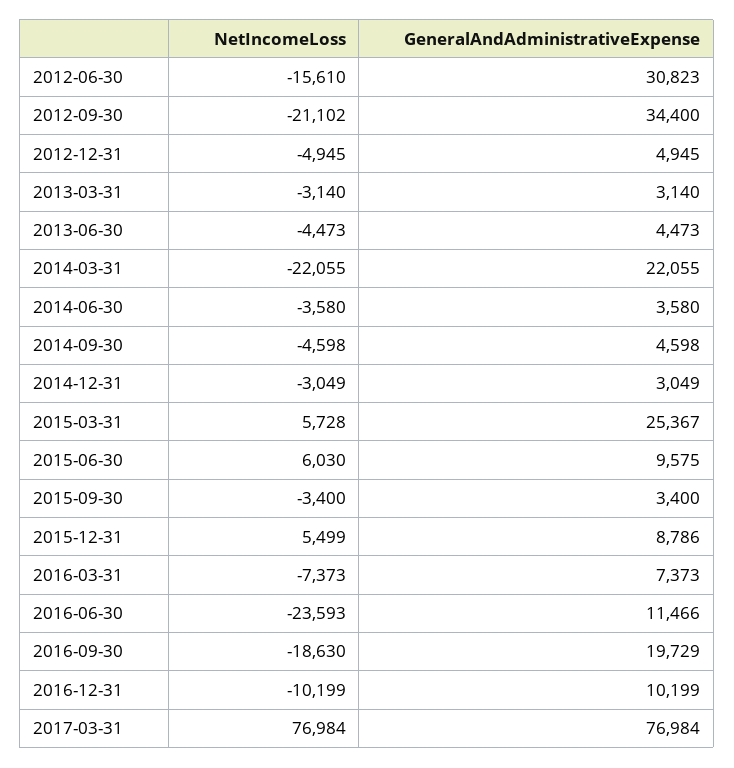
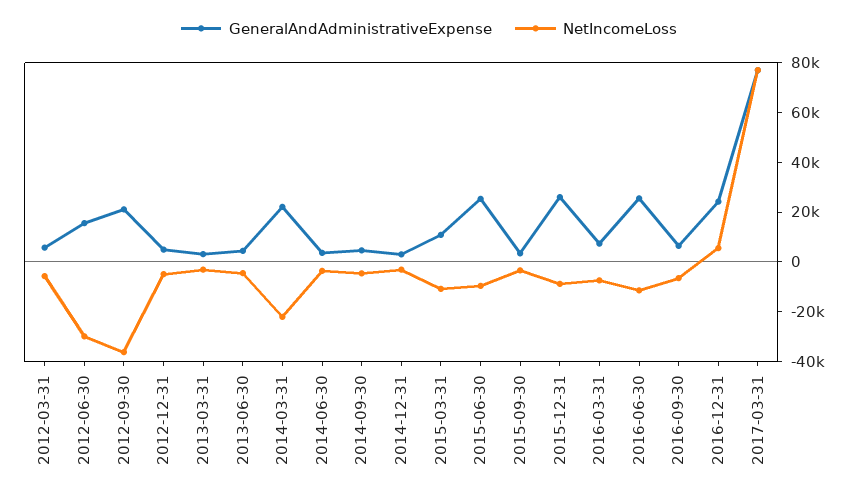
  {
    "NetIncomeLoss": {
-     "2012-06-30": -15610,
+     "2012-06-30": -30000,
-     "2012-09-30": -21102,
+     "2012-09-30": -35000,
      "2012-12-31": -4945,
      "2013-03-31": -3140,
      "2013-06-30": -4473,
      "2014-03-31": -22055,
      "2014-06-30": -3580,
      "2014-09-30": -4598,
      "2014-12-31": -3049,
-     "2015-03-31": 5728,
+     "2015-03-31": -10000,
-     "2015-06-30": 6030,
+     "2015-06-30": -10000,
      "2015-09-30": -3400,
-     "2015-12-31": 5499,
+     "2015-12-31": -10000,
      "2016-03-31": -7373,
-     "2016-06-30": -23593,
+     "2016-06-30": -10000,
-     "2016-09-30": -18630,
+     "2016-09-30": -5000,
-     "2016-12-31": -10199,
+     "2016-12-31": 5000,
-     "2017-03-31": 76984
+     "2017-03-31": 76984,
+     "2012-03-31": -5000
    },
    "GeneralAndAdministrativeExpense": {
-     "2012-06-30": 30823,
+     "2012-06-30": 15000,
-     "2012-09-30": 34400,
+     "2012-09-30": 20000,
      "2012-12-31": 4945,
      "2013-03-31": 3140,
      "2013-06-30": 4473,
      "2014-03-31": 22055,
      "2014-06-30": 3580,
      "2014-09-30": 4598,
      "2014-12-31": 3049,
-     "2015-03-31": 25367,
+     "2015-03-31": 10000,
-     "2015-06-30": 9575,
+     "2015-06-30": 25000,
      "2015-09-30": 3400,
-     "2015-12-31": 8786,
+     "2015-12-31": 25000,
      "2016-03-31": 7373,
-     "2016-06-30": 11466,
+     "2016-06-30": 25000,
-     "2016-09-30": 19729,
+     "2016-09-30": 5000,
-     "2016-12-31": 10199,
+     "2016-12-31": 25000,
-     "2017-03-31": 76984
+     "2017-03-31": 76984,
+     "2012-03-31": 5000
    }
  }

